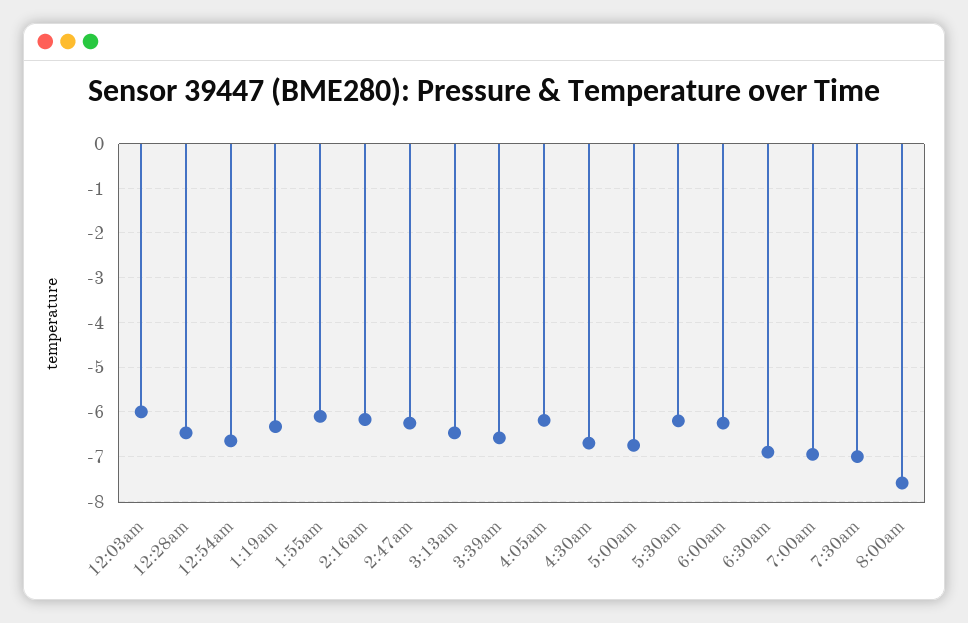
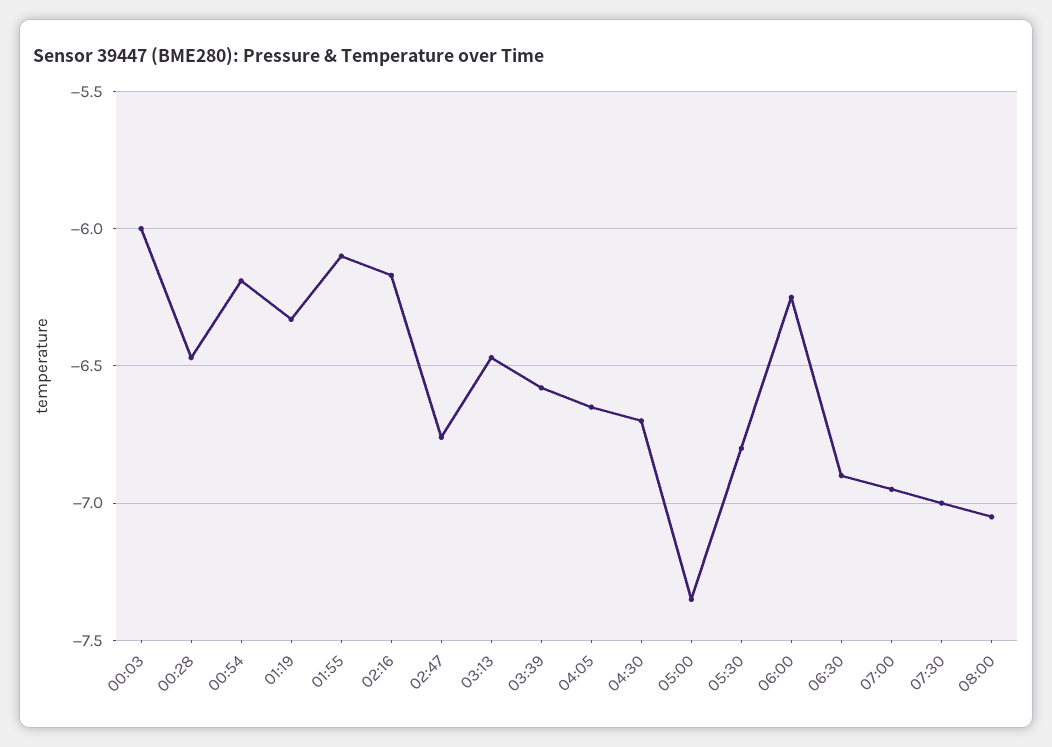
  {
    "12:03am": -6,
    "12:28am": -6.45,
-   "12:54am": -6.6,
+   "12:54am": -6.2,
    "1:19am": -6.35,
    "1:55am": -6.1,
    "2:16am": -6.15,
-   "2:47am": -6.2,
+   "2:47am": -6.75,
    "3:13am": -6.45,
    "3:39am": -6.6,
-   "4:05am": -6.2,
+   "4:05am": -6.65,
    "4:30am": -6.7,
-   "5:00am": -6.8,
+   "5:00am": -7.35,
-   "5:30am": -6.2,
+   "5:30am": -6.8,
    "6:00am": -6.25,
    "6:30am": -6.9,
    "7:00am": -6.95,
    "7:30am": -7,
-   "8:00am": -7.6
+   "8:00am": -7.05
  }

